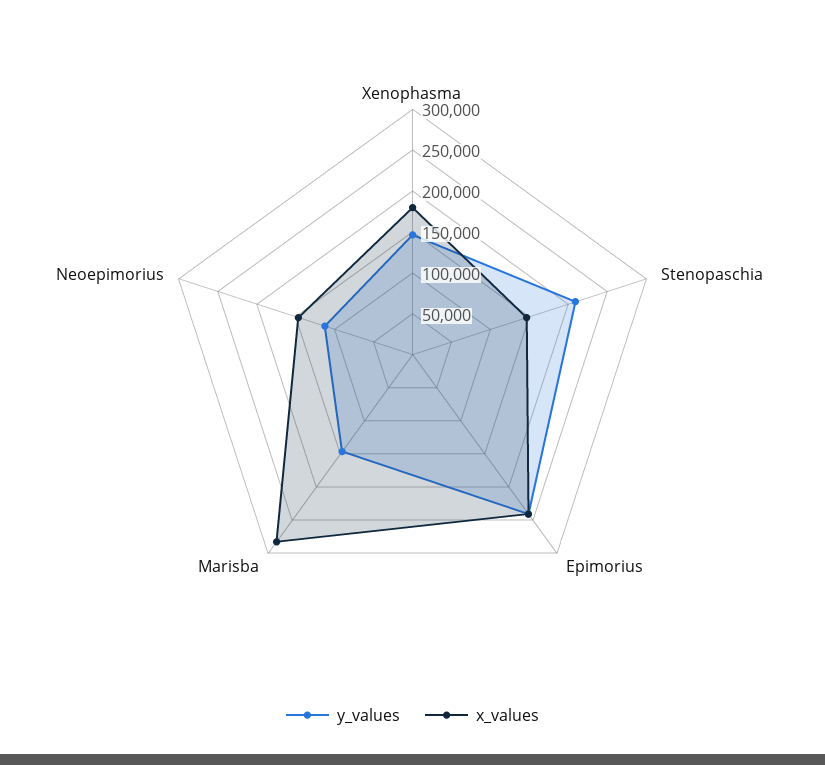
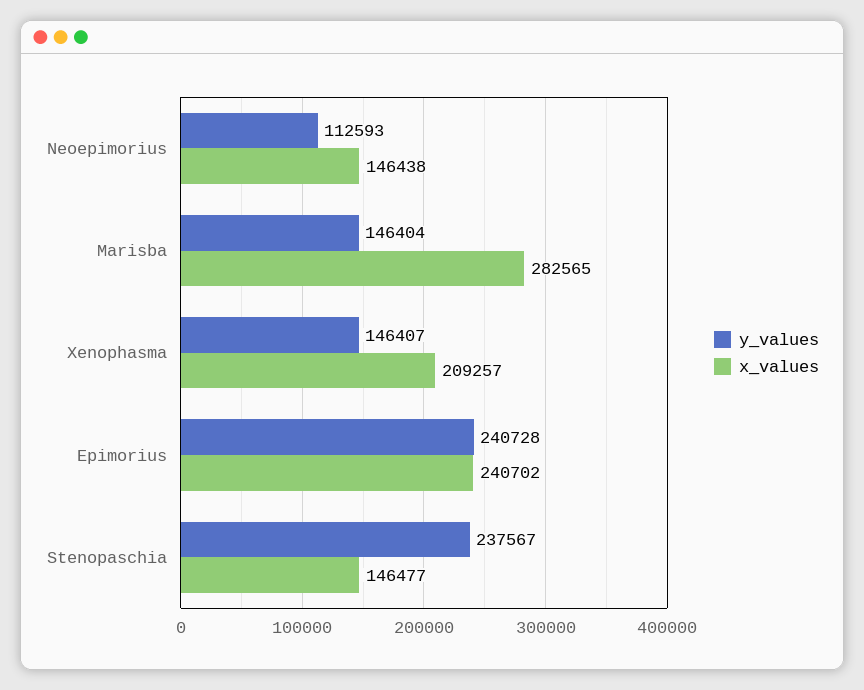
  {
    "y_values": {
      "Xenophasma": 146407,
-     "Stenopaschia": 210000,
+     "Stenopaschia": 237567,
      "Epimorius": 240728,
      "Marisba": 146404,
      "Neoepimorius": 112593
    },
    "x_values": {
-     "Xenophasma": 180000,
+     "Xenophasma": 209257,
      "Stenopaschia": 146477,
      "Epimorius": 240702,
      "Marisba": 282565,
      "Neoepimorius": 146438
    }
  }

